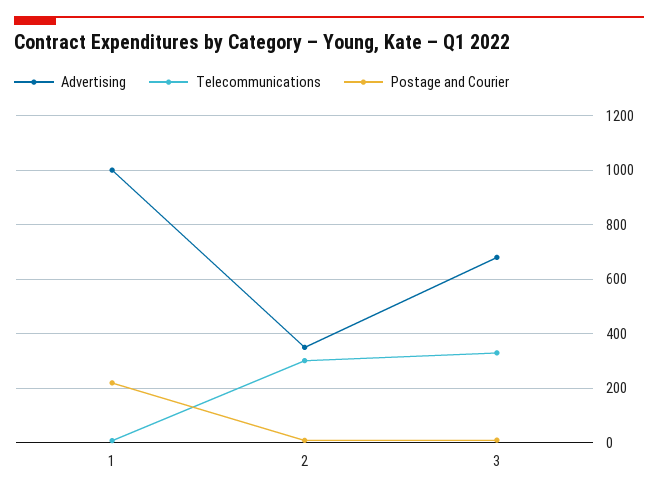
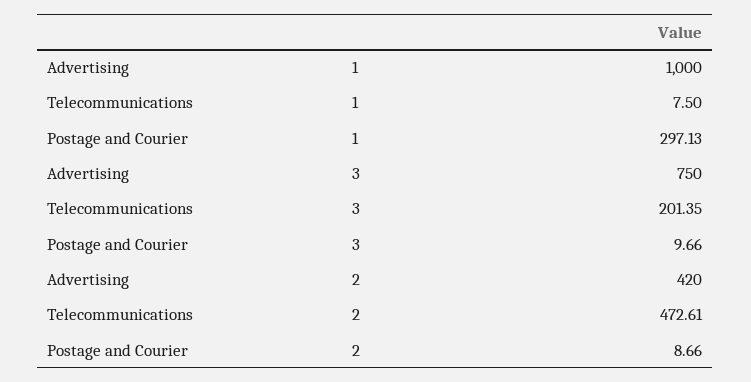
  {
    "Advertising": {
      "1": 1000,
-     "2": 350,
+     "2": 420,
-     "3": 675
+     "3": 750
    },
    "Telecommunications": {
      "1": 7.5,
-     "2": 300,
+     "2": 472.61,
-     "3": 325
+     "3": 201.35
    },
    "Postage and Courier": {
-     "1": 225,
+     "1": 297.13,
      "2": 8.66,
      "3": 9.66
    }
  }

